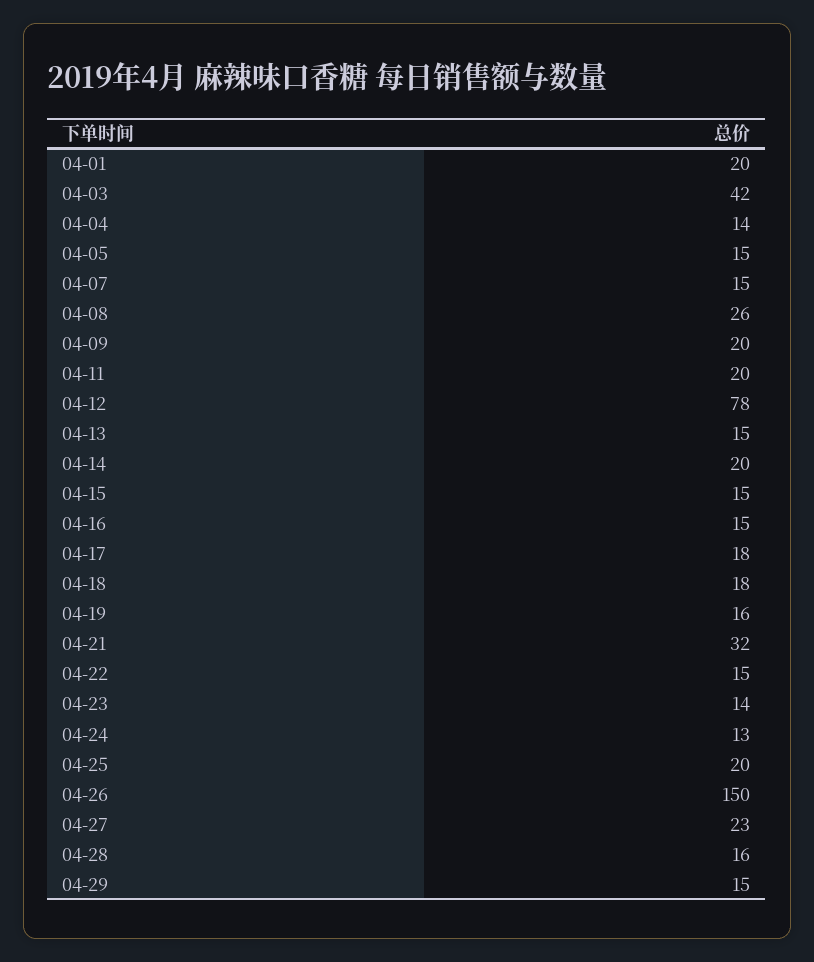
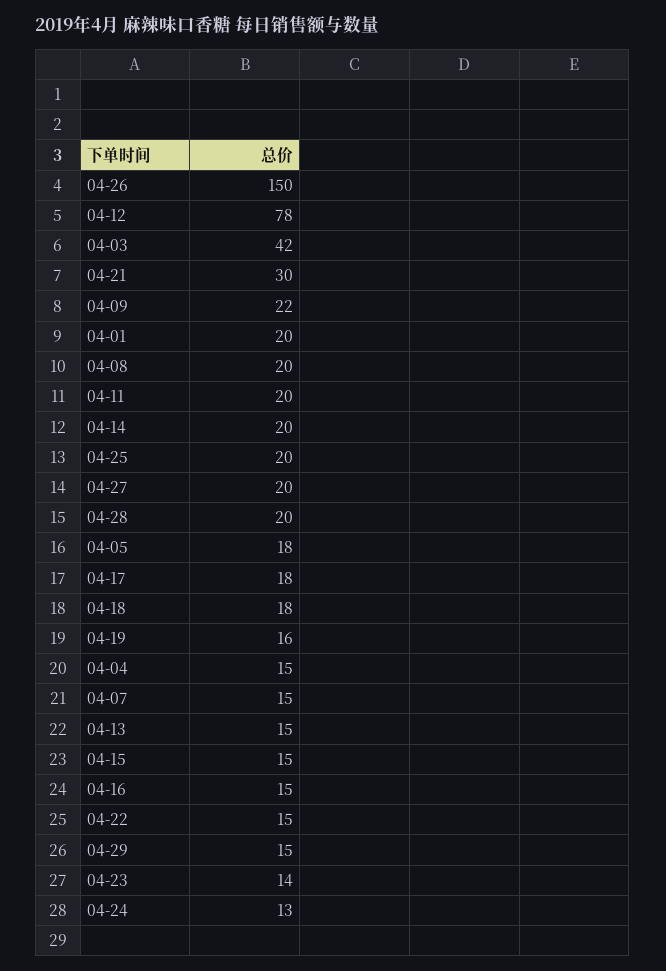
  {
    "04-01": 20,
    "04-03": 42,
-   "04-04": 14,
+   "04-04": 15,
-   "04-05": 15,
+   "04-05": 18,
    "04-07": 15,
-   "04-08": 26,
+   "04-08": 20,
-   "04-09": 20,
+   "04-09": 22,
    "04-11": 20,
    "04-12": 78,
    "04-13": 15,
    "04-14": 20,
    "04-15": 15,
    "04-16": 15,
    "04-17": 18,
    "04-18": 18,
    "04-19": 16,
-   "04-21": 32,
+   "04-21": 30,
    "04-22": 15,
    "04-23": 14,
    "04-24": 13,
    "04-25": 20,
    "04-26": 150,
-   "04-27": 23,
+   "04-27": 20,
-   "04-28": 16,
+   "04-28": 20,
    "04-29": 15
  }

